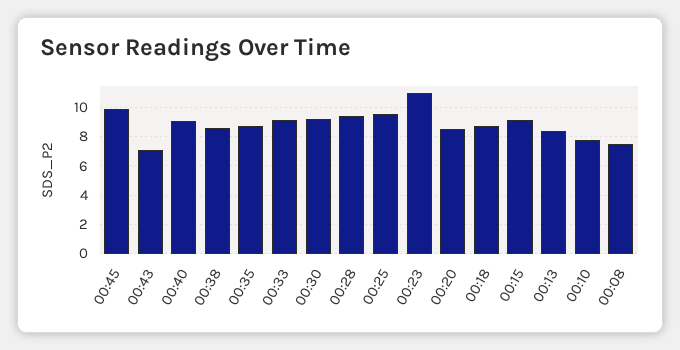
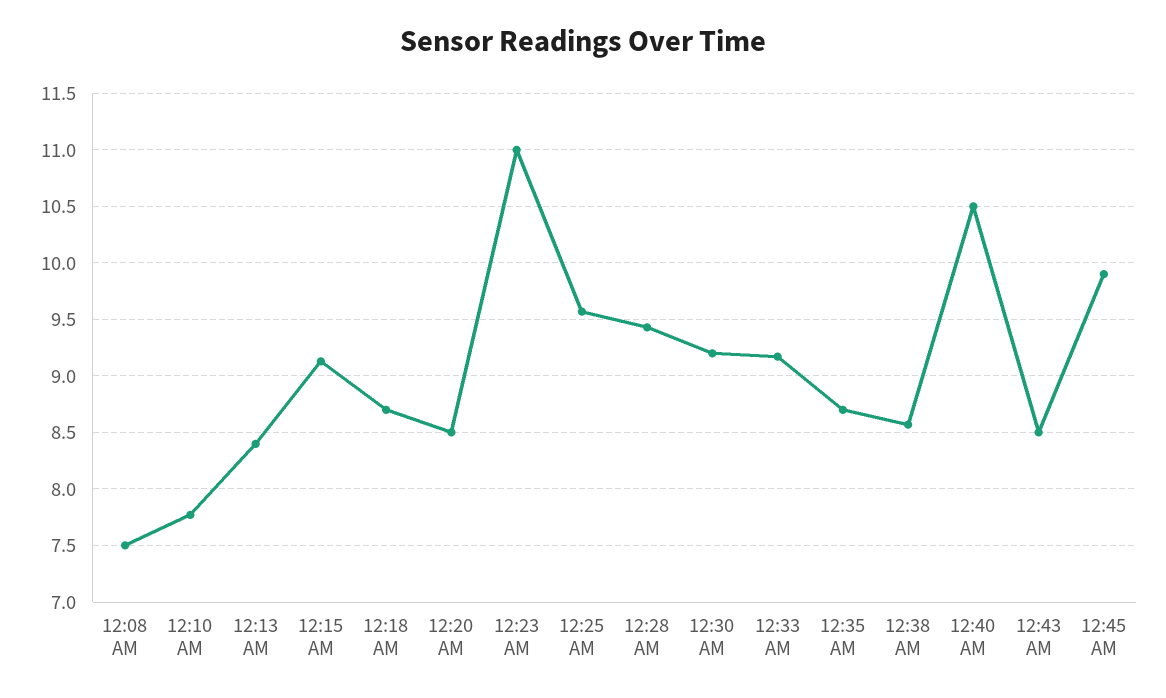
  {
    "00:45": 9.9,
-   "00:43": 7,
+   "00:43": 8.5,
-   "00:40": 9,
+   "00:40": 10.5,
    "00:38": 8.6,
    "00:35": 8.7,
    "00:33": 9.2,
    "00:30": 9.2,
    "00:28": 9.4,
    "00:25": 9.6,
    "00:23": 11,
    "00:20": 8.5,
    "00:18": 8.7,
    "00:15": 9.1,
    "00:13": 8.4,
    "00:10": 7.8,
    "00:08": 7.5
  }

